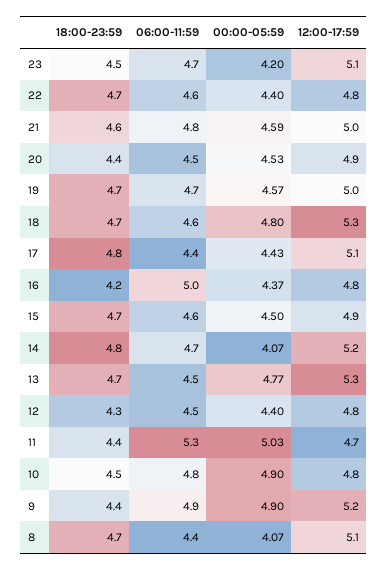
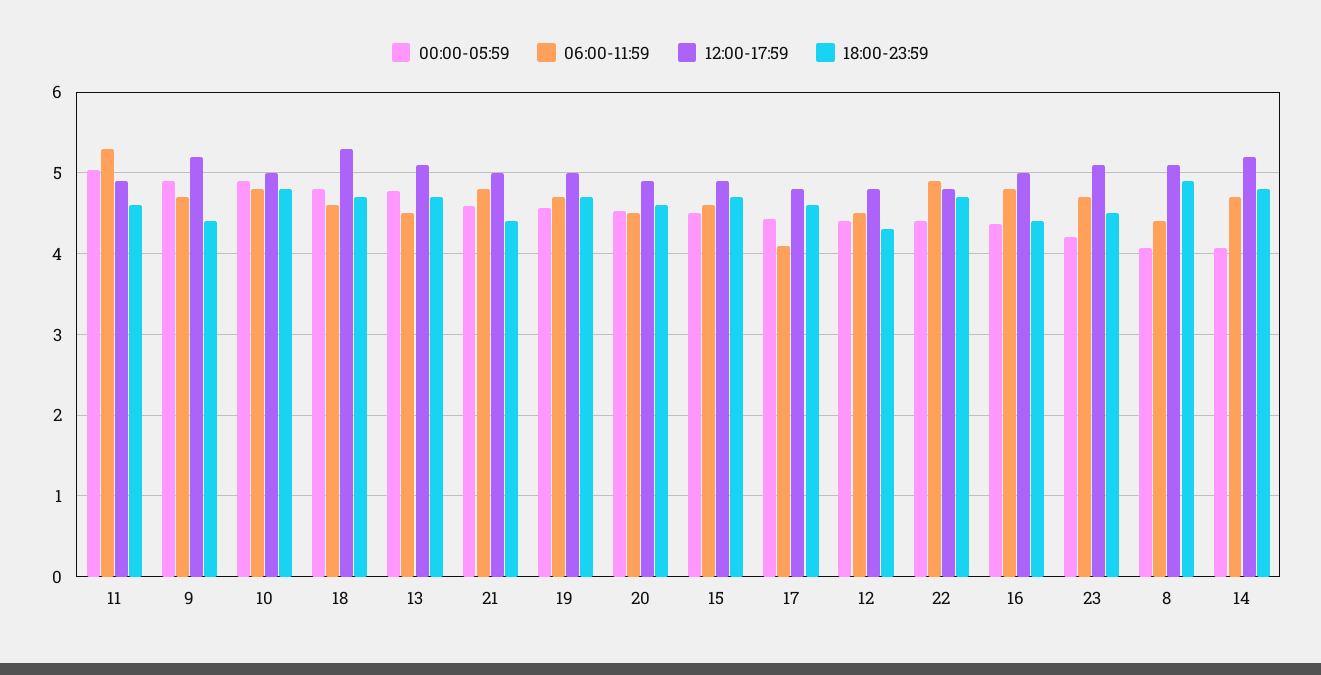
  {
    "18:00-23:59": {
      "23": 4.5,
      "22": 4.7,
-     "21": 4.6,
+     "21": 4.4,
-     "20": 4.4,
+     "20": 4.6,
      "19": 4.7,
      "18": 4.7,
-     "17": 4.8,
+     "17": 4.6,
-     "16": 4.2,
+     "16": 4.4,
      "15": 4.7,
      "14": 4.8,
      "13": 4.7,
      "12": 4.3,
-     "11": 4.4,
+     "11": 4.6,
-     "10": 4.5,
+     "10": 4.8,
      "9": 4.4,
-     "8": 4.7
+     "8": 4.9
    },
    "06:00-11:59": {
      "23": 4.7,
-     "22": 4.6,
+     "22": 4.9,
      "21": 4.8,
      "20": 4.5,
      "19": 4.7,
      "18": 4.6,
-     "17": 4.4,
+     "17": 4.1,
-     "16": 5,
+     "16": 4.8,
      "15": 4.6,
      "14": 4.7,
      "13": 4.5,
      "12": 4.5,
      "11": 5.3,
      "10": 4.8,
-     "9": 4.9,
+     "9": 4.7,
      "8": 4.4
    },
    "00:00-05:59": {
      "23": 4.2,
      "22": 4.4,
      "21": 4.59,
      "20": 4.53,
      "19": 4.57,
      "18": 4.8,
      "17": 4.43,
      "16": 4.37,
      "15": 4.5,
      "14": 4.07,
      "13": 4.77,
      "12": 4.4,
      "11": 5.03,
      "10": 4.9,
      "9": 4.9,
      "8": 4.07
    },
    "12:00-17:59": {
      "23": 5.1,
      "22": 4.8,
      "21": 5,
      "20": 4.9,
      "19": 5,
      "18": 5.3,
-     "17": 5.1,
+     "17": 4.8,
-     "16": 4.8,
+     "16": 5,
      "15": 4.9,
      "14": 5.2,
-     "13": 5.3,
+     "13": 5.1,
      "12": 4.8,
-     "11": 4.7,
+     "11": 4.9,
-     "10": 4.8,
+     "10": 5,
      "9": 5.2,
      "8": 5.1
    }
  }

